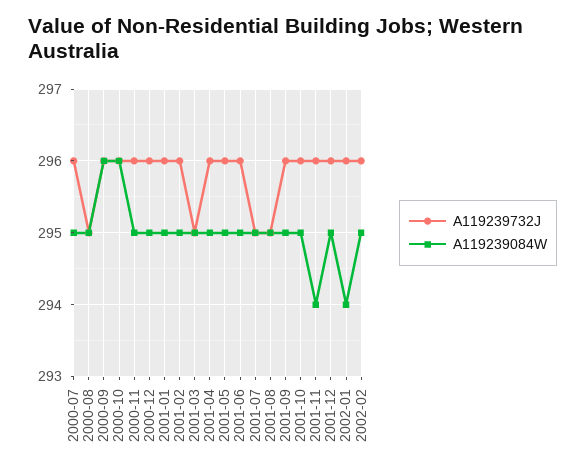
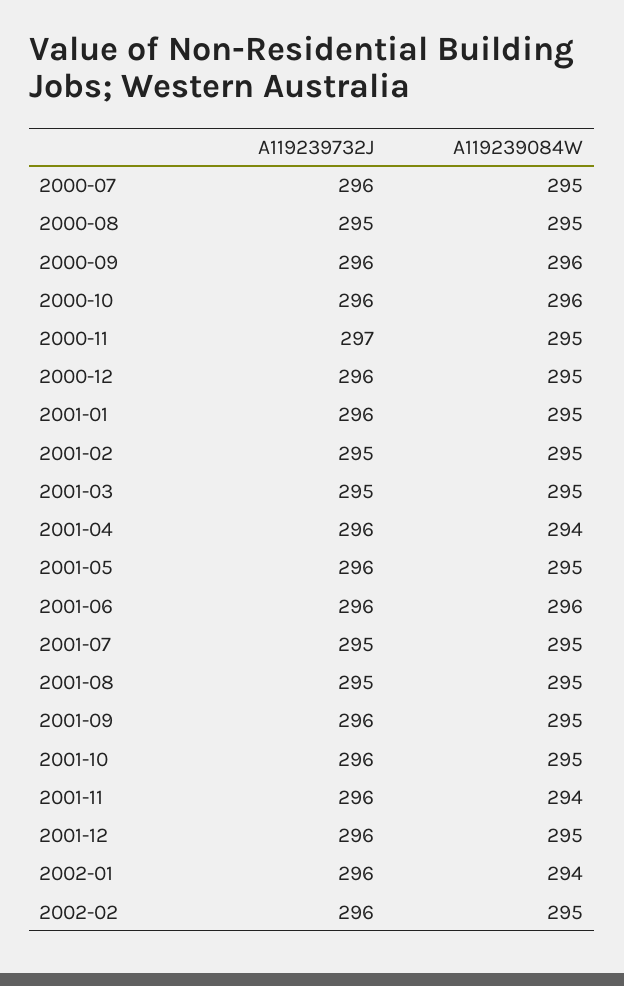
  {
    "A119239732J": {
      "2000-07": 296,
      "2000-08": 295,
      "2000-09": 296,
      "2000-10": 296,
-     "2000-11": 296,
+     "2000-11": 297,
      "2000-12": 296,
      "2001-01": 296,
-     "2001-02": 296,
+     "2001-02": 295,
      "2001-03": 295,
      "2001-04": 296,
      "2001-05": 296,
      "2001-06": 296,
      "2001-07": 295,
      "2001-08": 295,
      "2001-09": 296,
      "2001-10": 296,
      "2001-11": 296,
      "2001-12": 296,
      "2002-01": 296,
      "2002-02": 296
    },
    "A119239084W": {
      "2000-07": 295,
      "2000-08": 295,
      "2000-09": 296,
      "2000-10": 296,
      "2000-11": 295,
      "2000-12": 295,
      "2001-01": 295,
      "2001-02": 295,
      "2001-03": 295,
-     "2001-04": 295,
+     "2001-04": 294,
      "2001-05": 295,
-     "2001-06": 295,
+     "2001-06": 296,
      "2001-07": 295,
      "2001-08": 295,
      "2001-09": 295,
      "2001-10": 295,
      "2001-11": 294,
      "2001-12": 295,
      "2002-01": 294,
      "2002-02": 295
    }
  }

